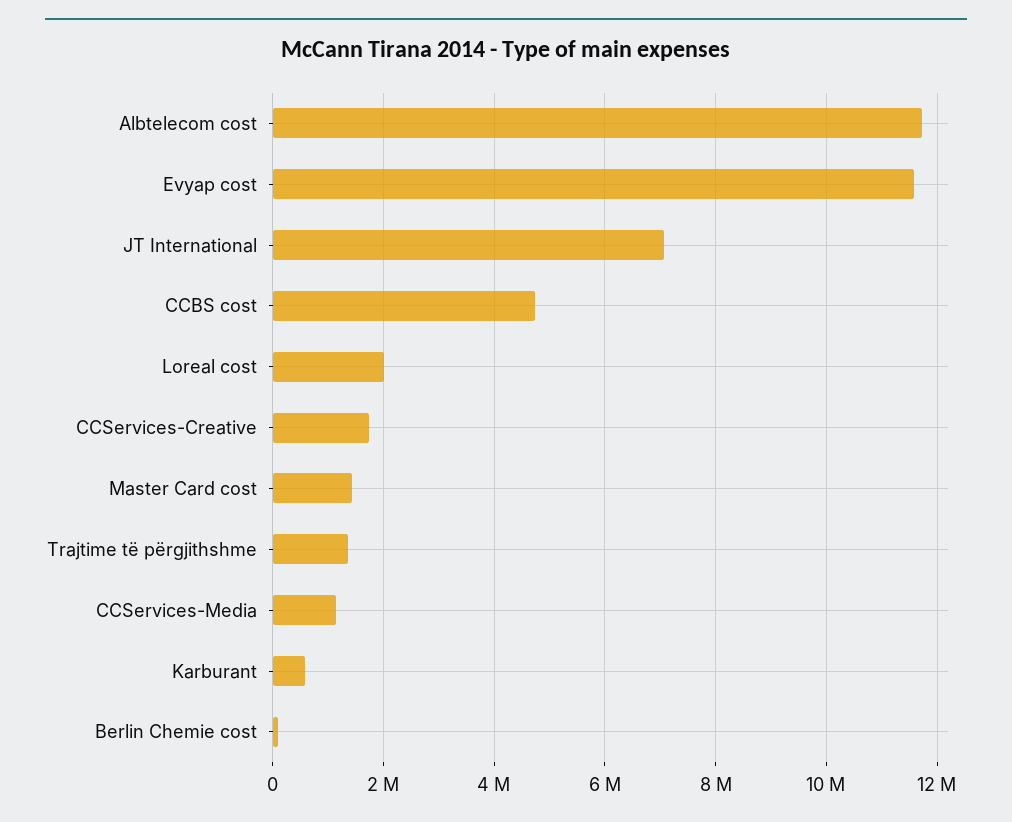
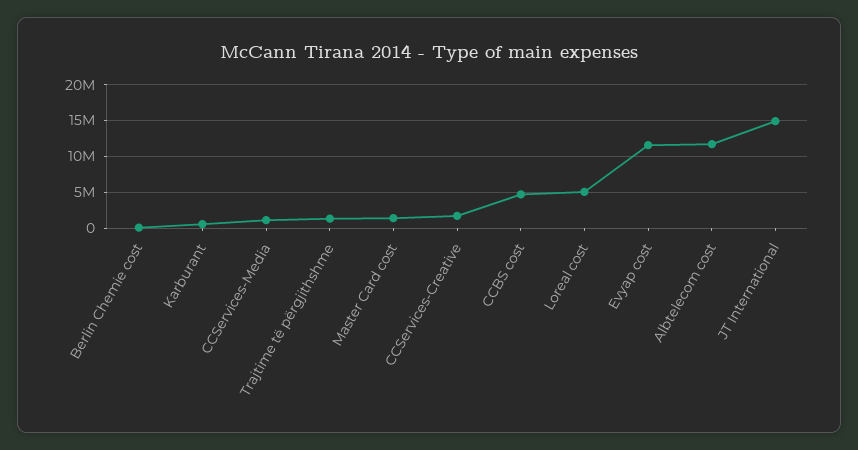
  {
    "Albtelecom cost": 11800000,
    "Evyap cost": 11600000,
-   "JT International": 7000000,
+   "JT International": 15000000,
    "CCBS cost": 4800000,
-   "Loreal cost": 2000000,
+   "Loreal cost": 5000000,
    "CCServices-Creative": 1800000,
    "Master Card cost": 1400000,
    "Trajtime të përgjithshme": 1400000,
    "CCServices-Media": 1200000,
    "Karburant": 600000,
    "Berlin Chemie cost": 200000
  }

